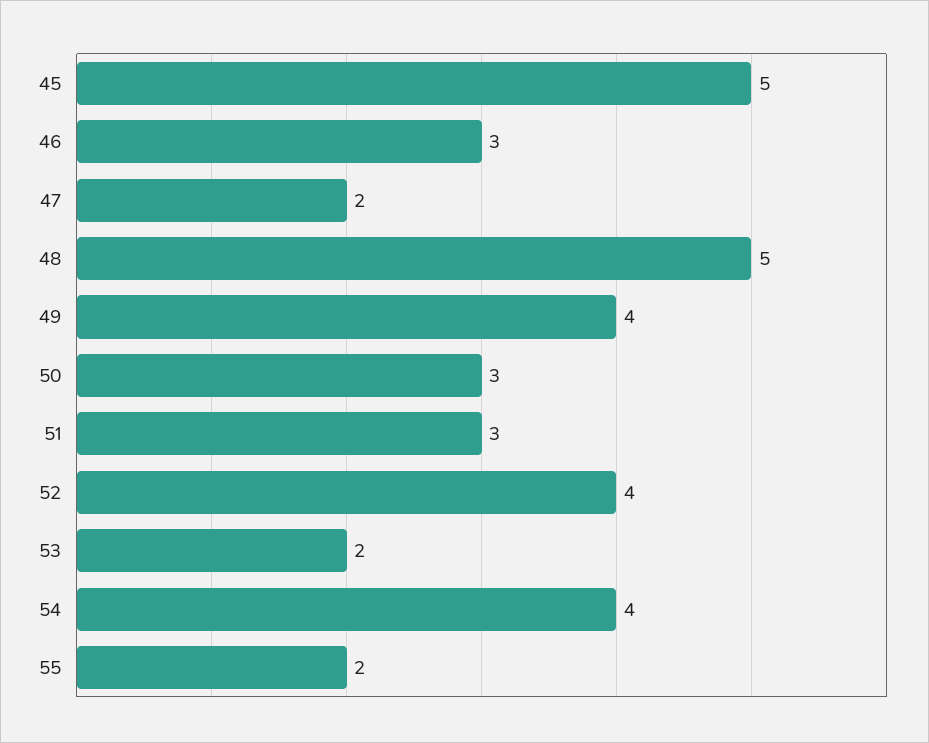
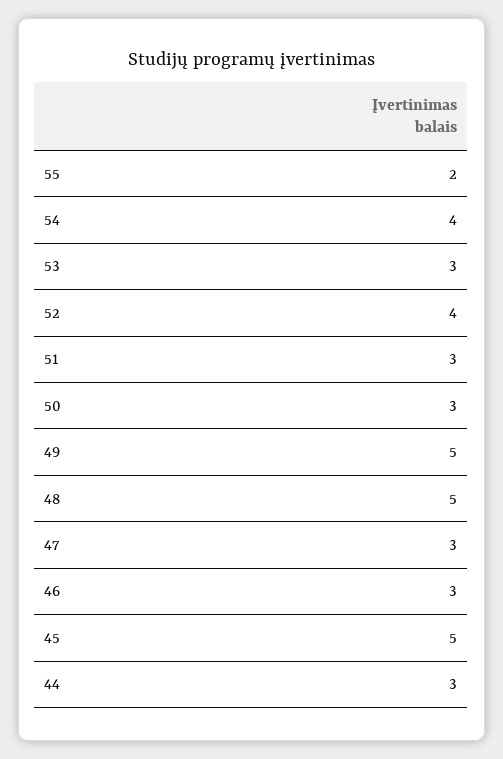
  {
    "45": 5,
    "46": 3,
-   "47": 2,
+   "47": 3,
    "48": 5,
-   "49": 4,
+   "49": 5,
    "50": 3,
    "51": 3,
    "52": 4,
-   "53": 2,
+   "53": 3,
    "54": 4,
-   "55": 2
+   "55": 2,
+   "44": 3
  }

